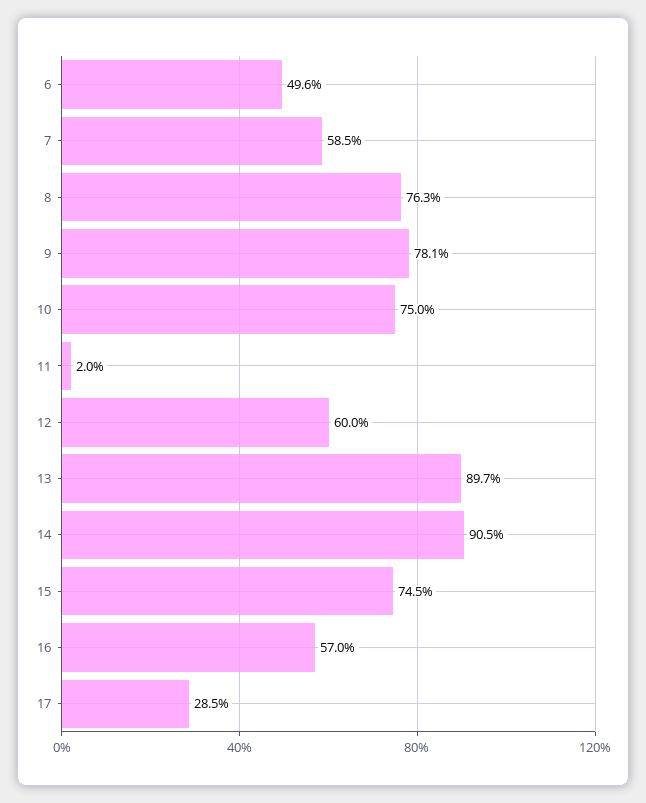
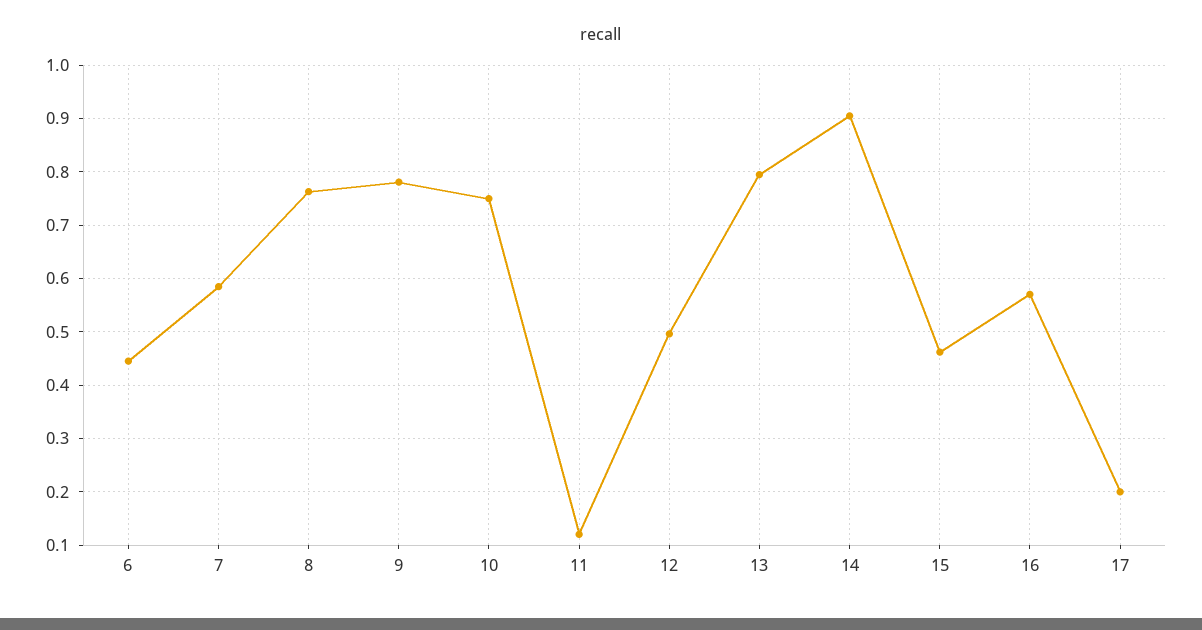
  {
-   "6": 0.496,
+   "6": 0.44,
    "7": 0.585,
    "8": 0.763,
    "9": 0.781,
    "10": 0.75,
-   "11": 0.02,
+   "11": 0.12,
-   "12": 0.6,
+   "12": 0.5,
-   "13": 0.897,
+   "13": 0.8,
    "14": 0.905,
-   "15": 0.745,
+   "15": 0.46,
    "16": 0.57,
-   "17": 0.285
+   "17": 0.2
  }

